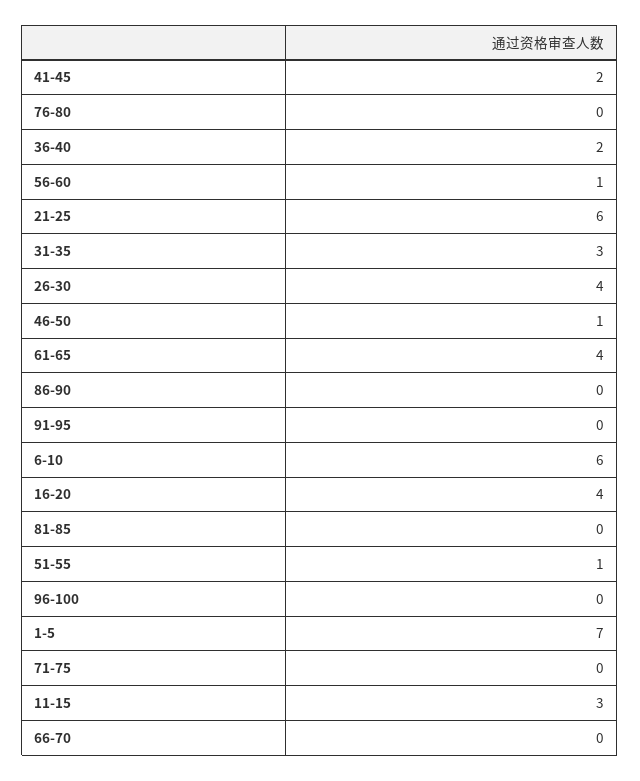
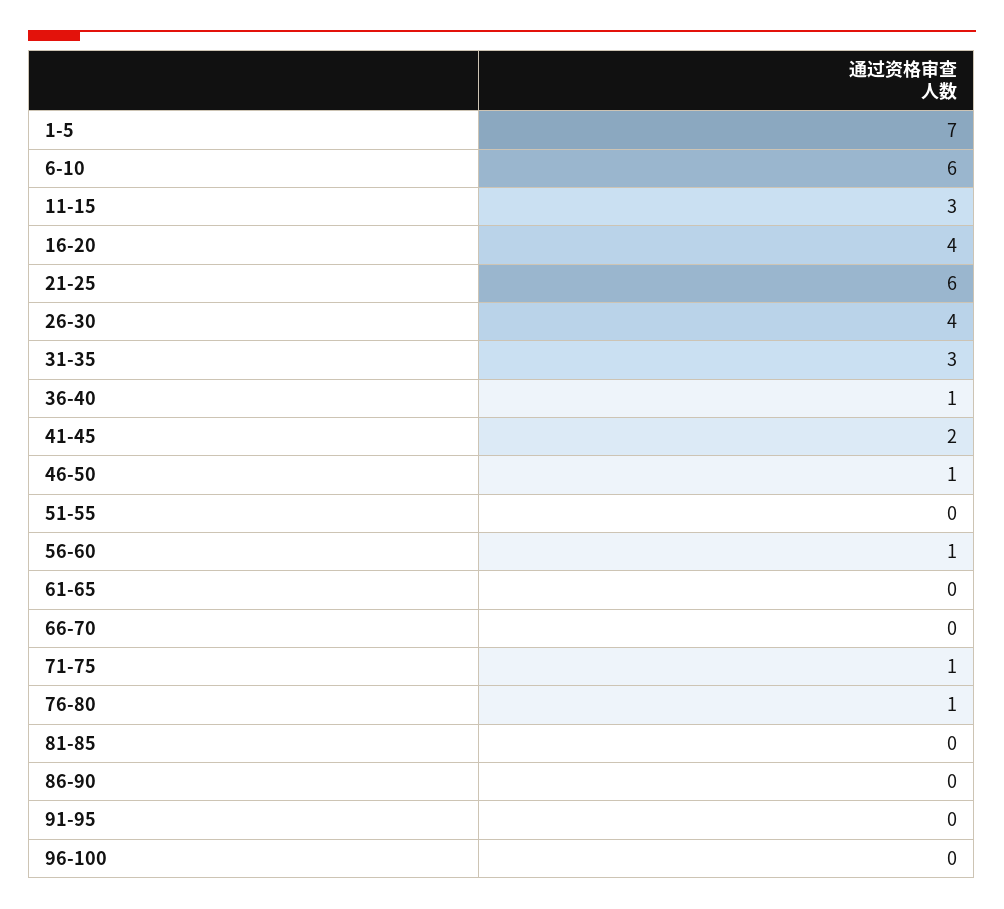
  {
    "41-45": 2,
-   "76-80": 0,
+   "76-80": 1,
-   "36-40": 2,
+   "36-40": 1,
    "56-60": 1,
    "21-25": 6,
    "31-35": 3,
    "26-30": 4,
    "46-50": 1,
-   "61-65": 4,
+   "61-65": 0,
    "86-90": 0,
    "91-95": 0,
    "6-10": 6,
    "16-20": 4,
    "81-85": 0,
-   "51-55": 1,
+   "51-55": 0,
    "96-100": 0,
    "1-5": 7,
-   "71-75": 0,
+   "71-75": 1,
    "11-15": 3,
    "66-70": 0
  }

